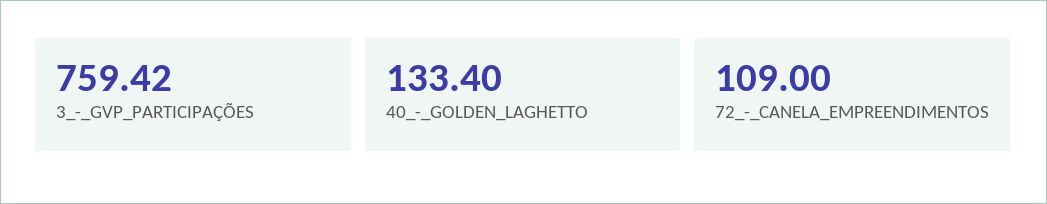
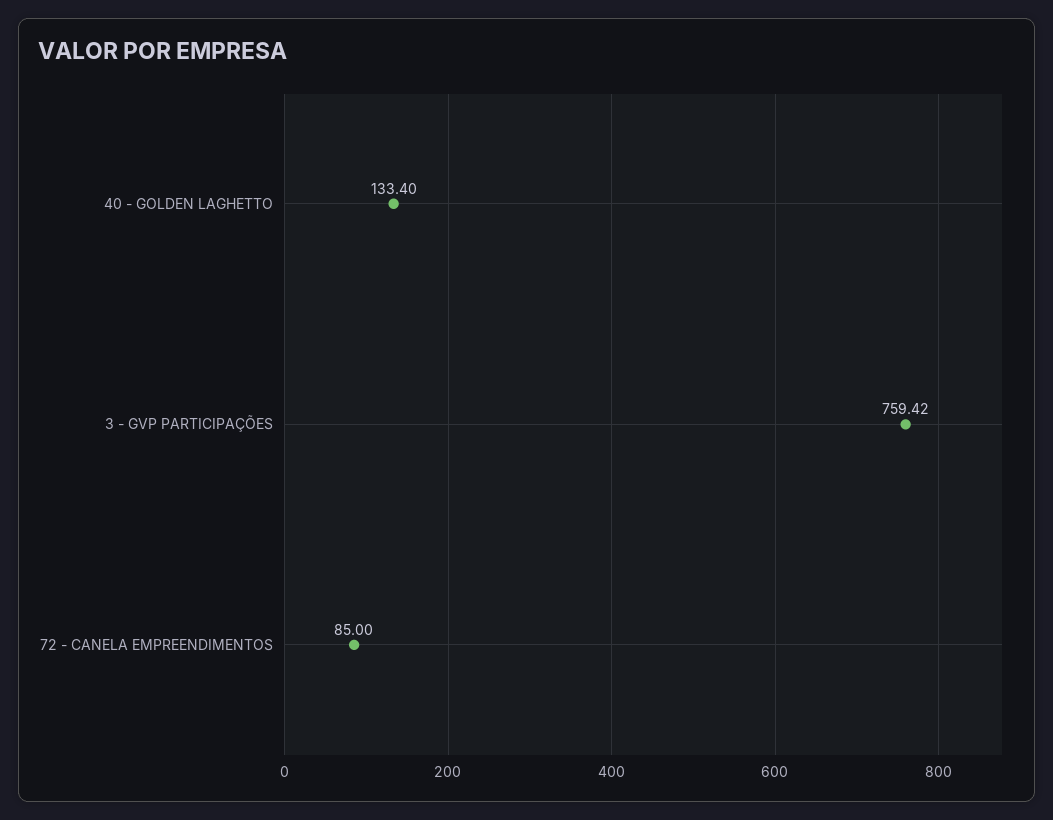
  {
    "3_-_GVP_PARTICIPAÇÕES": 759.42,
    "40_-_GOLDEN_LAGHETTO": 133.4,
-   "72_-_CANELA_EMPREENDIMENTOS": 109
+   "72_-_CANELA_EMPREENDIMENTOS": 85
  }

